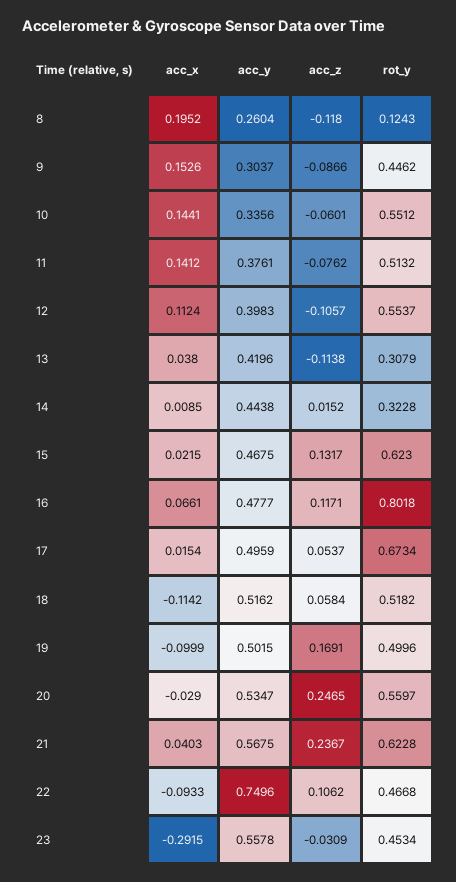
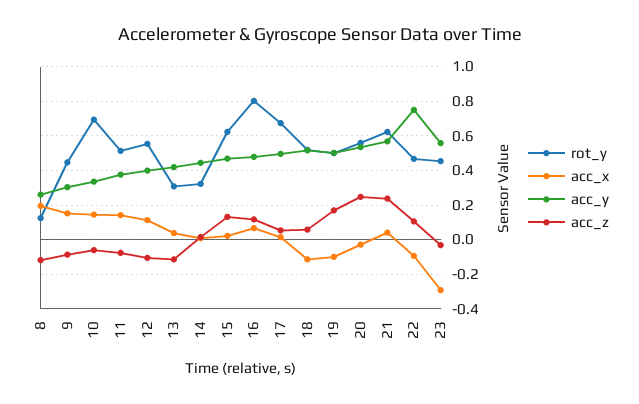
  {
    "acc_x": {
      "8": 0.1952,
      "9": 0.1526,
      "10": 0.1441,
      "11": 0.1412,
      "12": 0.1124,
      "13": 0.038,
      "14": 0.0085,
      "15": 0.0215,
      "16": 0.0661,
      "17": 0.0154,
      "18": -0.1142,
      "19": -0.0999,
      "20": -0.029,
      "21": 0.0403,
      "22": -0.0933,
      "23": -0.2915
    },
    "acc_y": {
      "8": 0.2604,
      "9": 0.3037,
      "10": 0.3356,
      "11": 0.3761,
      "12": 0.3983,
      "13": 0.4196,
      "14": 0.4438,
      "15": 0.4675,
      "16": 0.4777,
      "17": 0.4959,
      "18": 0.5162,
      "19": 0.5015,
      "20": 0.5347,
      "21": 0.5675,
      "22": 0.7496,
      "23": 0.5578
    },
    "acc_z": {
      "8": -0.118,
      "9": -0.0866,
      "10": -0.0601,
      "11": -0.0762,
      "12": -0.1057,
      "13": -0.1138,
      "14": 0.0152,
      "15": 0.1317,
      "16": 0.1171,
      "17": 0.0537,
      "18": 0.0584,
      "19": 0.1691,
      "20": 0.2465,
      "21": 0.2367,
      "22": 0.1062,
      "23": -0.0309
    },
    "rot_y": {
      "8": 0.1243,
      "9": 0.4462,
-     "10": 0.5512,
+     "10": 0.7,
      "11": 0.5132,
      "12": 0.5537,
      "13": 0.3079,
      "14": 0.3228,
      "15": 0.623,
      "16": 0.8018,
      "17": 0.6734,
      "18": 0.5182,
      "19": 0.4996,
      "20": 0.5597,
      "21": 0.6228,
      "22": 0.4668,
      "23": 0.4534
    }
  }

